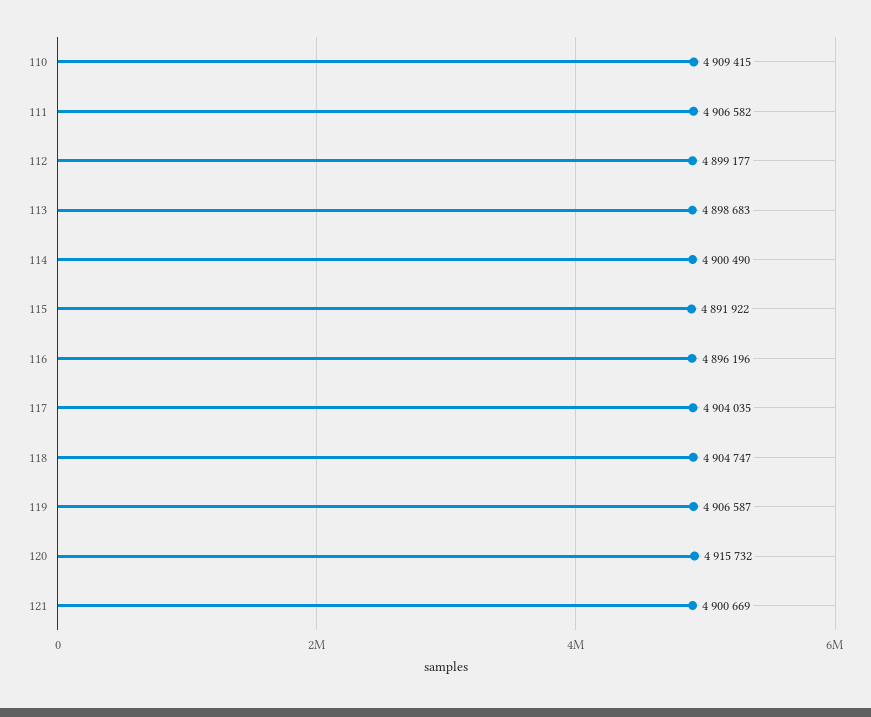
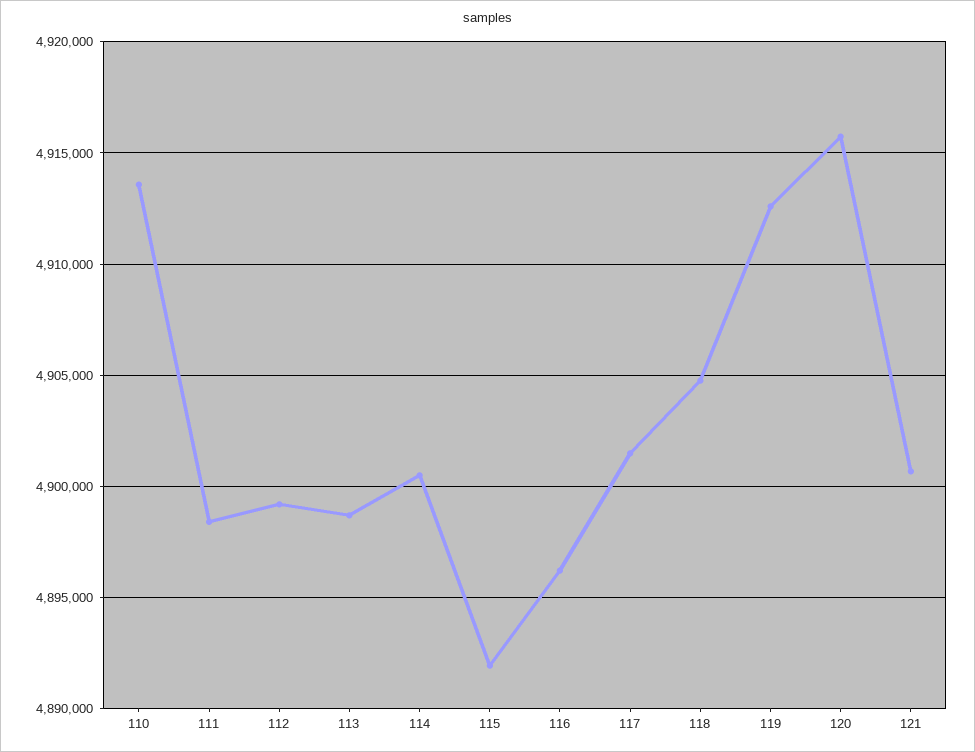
  {
-   "110": 4909415,
+   "110": 4913500,
-   "111": 4906582,
+   "111": 4898500,
    "112": 4899177,
    "113": 4898683,
    "114": 4900490,
    "115": 4891922,
    "116": 4896196,
-   "117": 4904035,
+   "117": 4901500,
    "118": 4904747,
-   "119": 4906587,
+   "119": 4912500,
    "120": 4915732,
    "121": 4900669
  }

